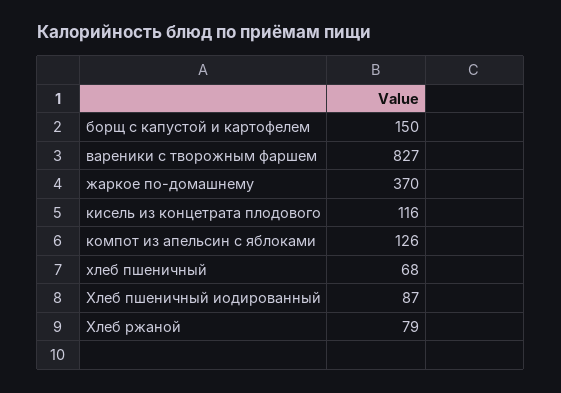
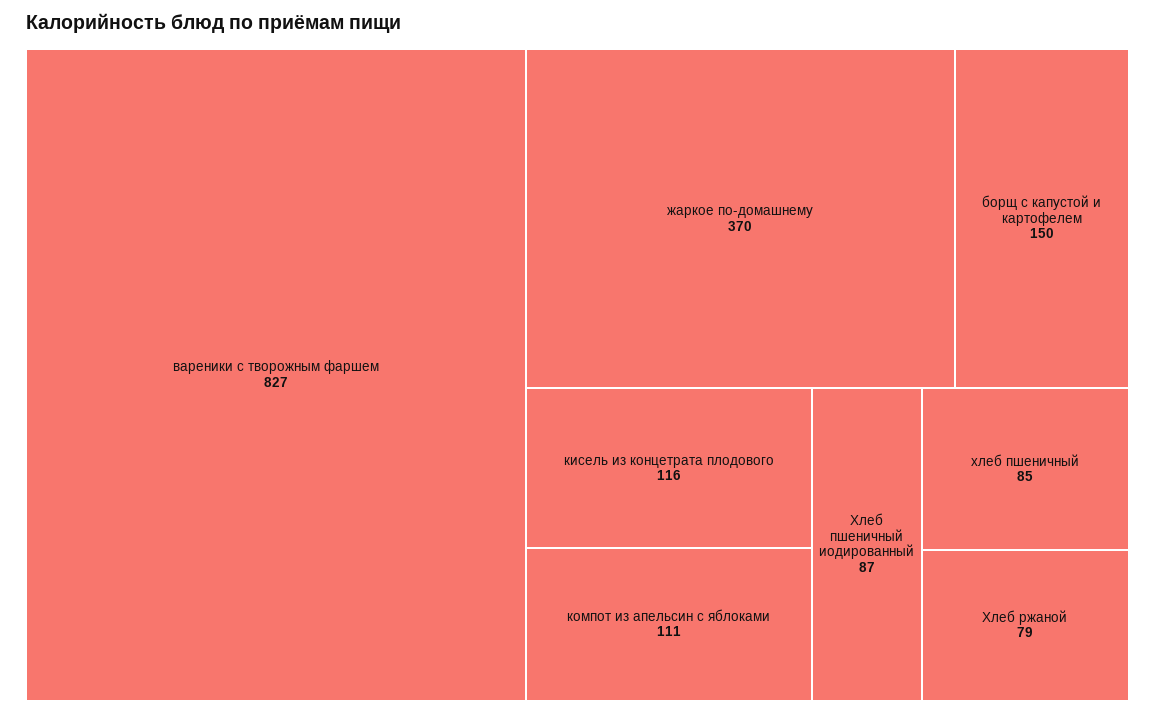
  {
    "борщ с капустой и картофелем": 150,
    "вареники с творожным фаршем": 827,
    "жаркое по-домашнему": 370,
    "кисель из концетрата плодового": 116,
-   "компот из апельсин с яблоками": 126,
+   "компот из апельсин с яблоками": 111,
-   "хлеб пшеничный": 68,
+   "хлеб пшеничный": 85,
    "Хлеб пшеничный иодированный": 87,
    "Хлеб ржаной": 79
  }

